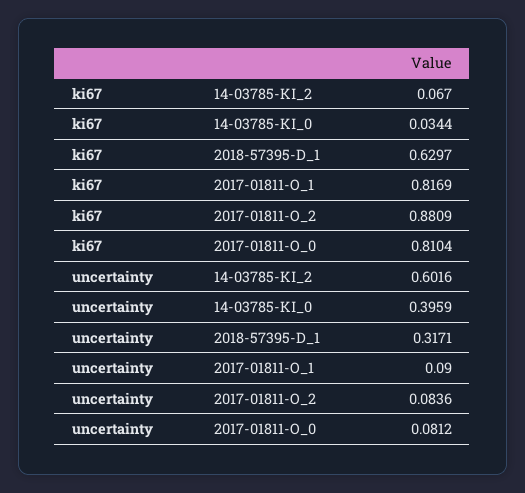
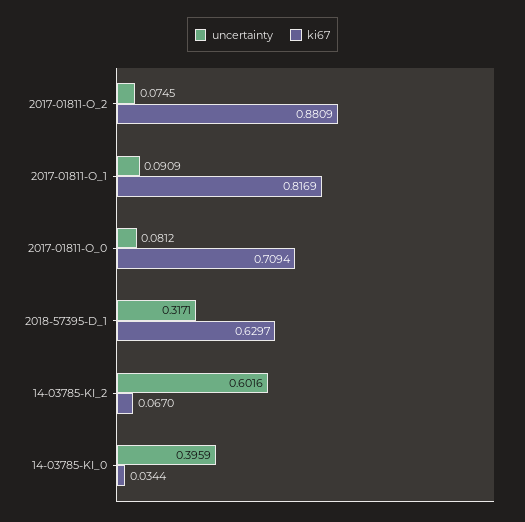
  {
    "ki67": {
      "14-03785-KI_2": 0.067,
      "14-03785-KI_0": 0.0344,
      "2018-57395-D_1": 0.6297,
      "2017-01811-O_1": 0.8169,
      "2017-01811-O_2": 0.8809,
-     "2017-01811-O_0": 0.8104
+     "2017-01811-O_0": 0.7094
    },
    "uncertainty": {
      "14-03785-KI_2": 0.6016,
      "14-03785-KI_0": 0.3959,
      "2018-57395-D_1": 0.3171,
-     "2017-01811-O_1": 0.09,
+     "2017-01811-O_1": 0.0909,
-     "2017-01811-O_2": 0.0836,
+     "2017-01811-O_2": 0.0745,
      "2017-01811-O_0": 0.0812
    }
  }

